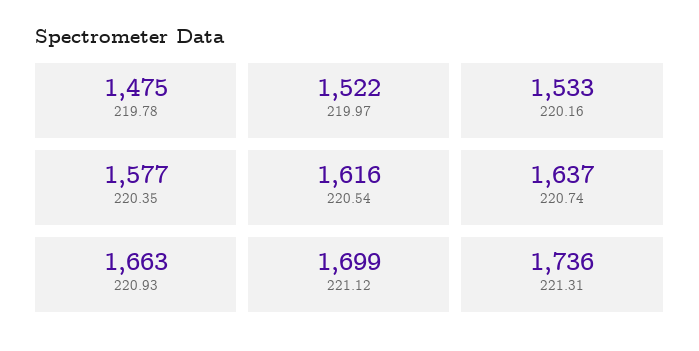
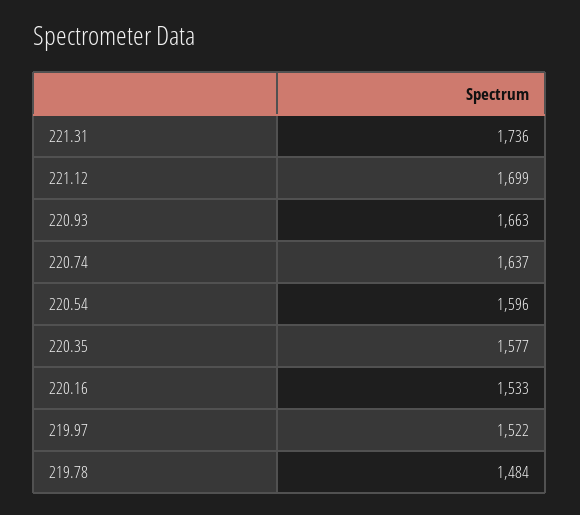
  {
-   "219.78": 1475,
+   "219.78": 1484,
    "219.97": 1522,
    "220.16": 1533,
    "220.35": 1577,
-   "220.54": 1616,
+   "220.54": 1596,
    "220.74": 1637,
    "220.93": 1663,
    "221.12": 1699,
    "221.31": 1736
  }

